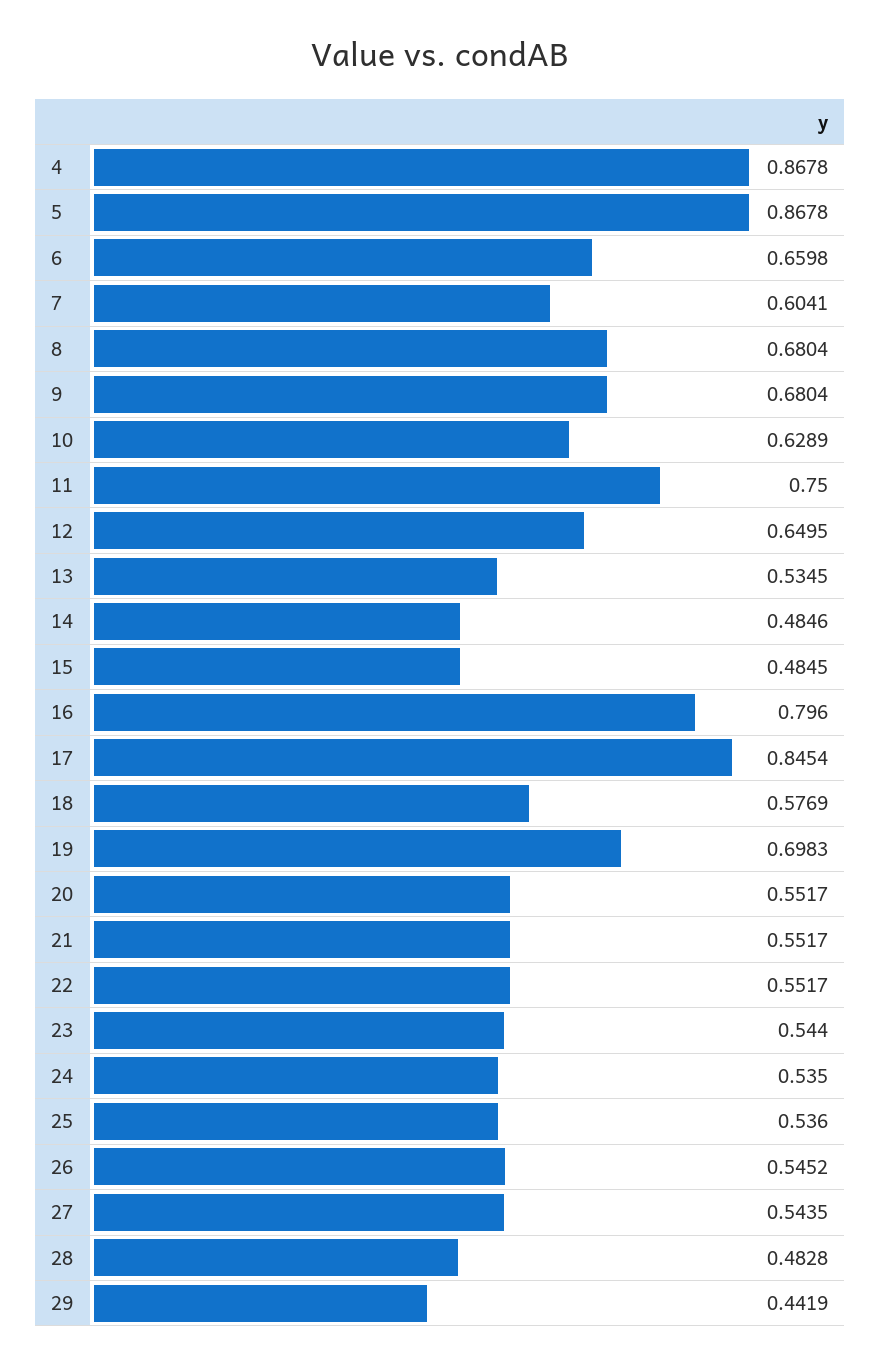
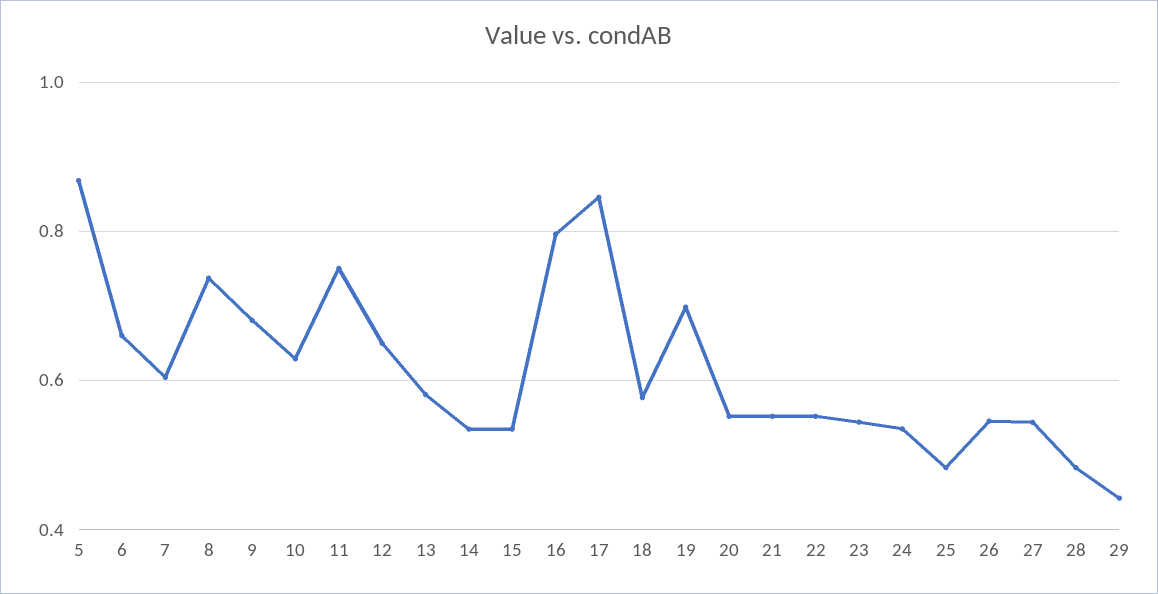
  {
-   "4": 0.8678,
    "5": 0.8678,
    "6": 0.6598,
    "7": 0.6041,
-   "8": 0.6804,
+   "8": 0.74,
    "9": 0.6804,
    "10": 0.6289,
    "11": 0.75,
    "12": 0.6495,
-   "13": 0.5345,
+   "13": 0.58,
-   "14": 0.4846,
+   "14": 0.54,
-   "15": 0.4845,
+   "15": 0.54,
    "16": 0.796,
    "17": 0.8454,
    "18": 0.5769,
    "19": 0.6983,
    "20": 0.5517,
    "21": 0.5517,
    "22": 0.5517,
    "23": 0.544,
    "24": 0.535,
-   "25": 0.536,
+   "25": 0.48,
    "26": 0.5452,
    "27": 0.5435,
    "28": 0.4828,
    "29": 0.4419
  }

